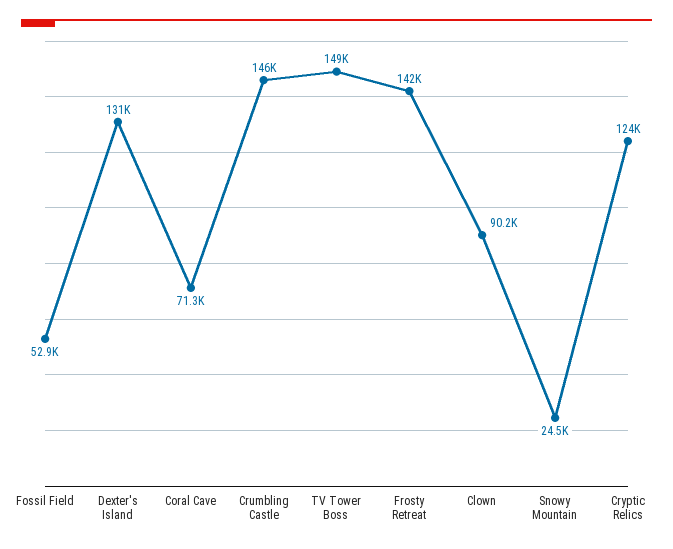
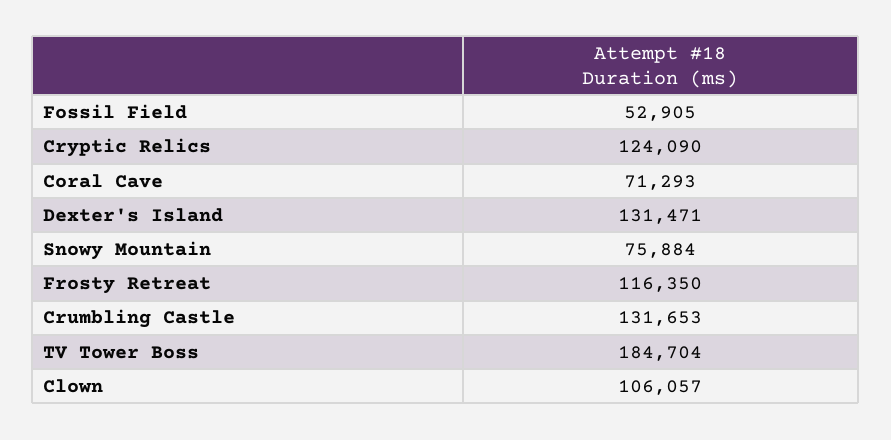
  {
    "Fossil Field": 52905,
    "Dexter's Island": 131471,
    "Coral Cave": 71293,
-   "Crumbling Castle": 146000,
+   "Crumbling Castle": 131653,
-   "TV Tower Boss": 149000,
+   "TV Tower Boss": 184704,
-   "Frosty Retreat": 142000,
+   "Frosty Retreat": 116350,
-   "Clown": 90200,
+   "Clown": 106057,
-   "Snowy Mountain": 24500,
+   "Snowy Mountain": 75884,
    "Cryptic Relics": 124090
  }

